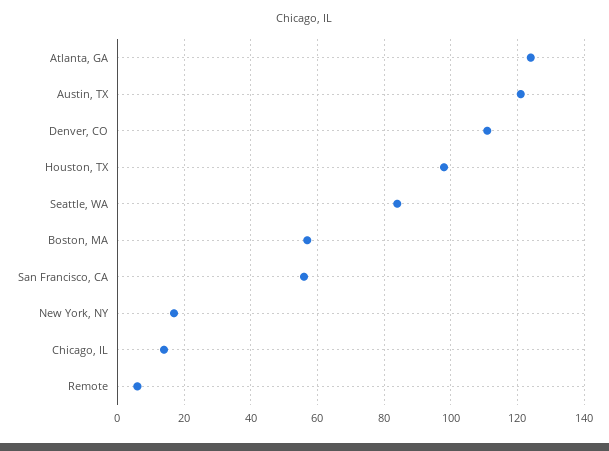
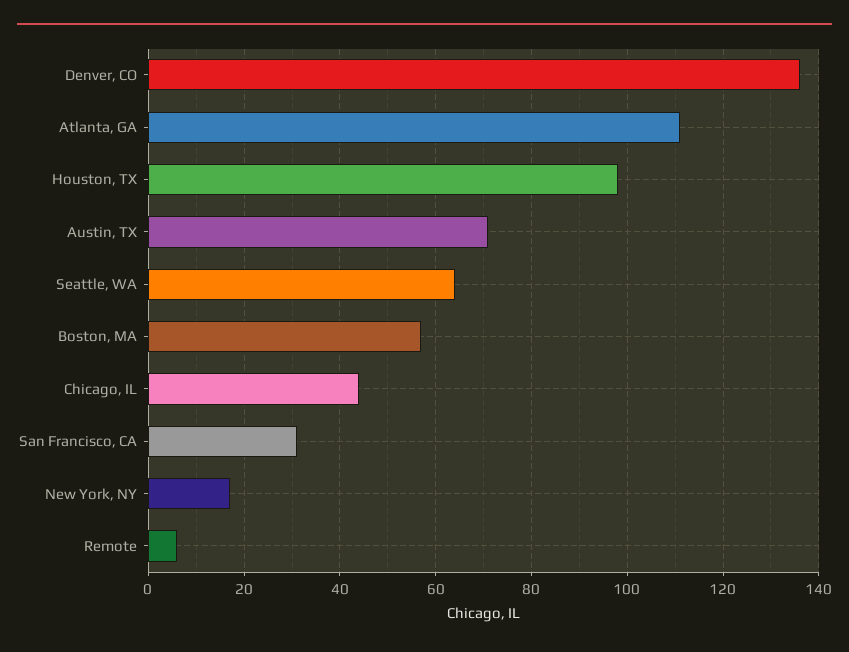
  {
-   "Atlanta, GA": 125,
+   "Atlanta, GA": 110,
-   "Austin, TX": 120,
+   "Austin, TX": 70,
-   "Denver, CO": 110,
+   "Denver, CO": 135,
    "Houston, TX": 100,
-   "Seattle, WA": 85,
+   "Seattle, WA": 65,
    "Boston, MA": 55,
-   "San Francisco, CA": 55,
+   "San Francisco, CA": 30,
    "New York, NY": 15,
-   "Chicago, IL": 15,
+   "Chicago, IL": 45,
    "Remote": 5
  }

